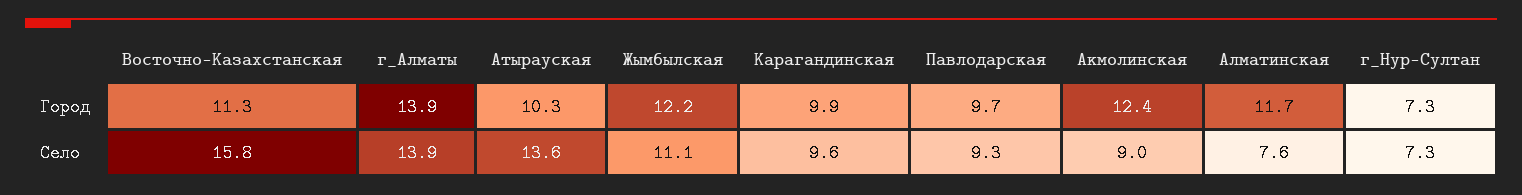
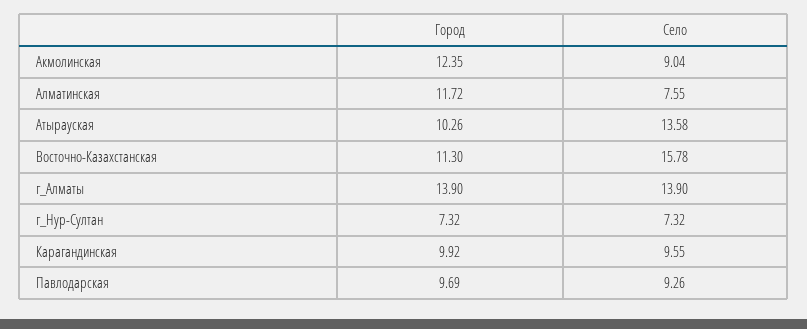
  {
    "Восточно-Казахстанская": {
      "Город": 11.3,
      "Село": 15.78
    },
    "г_Алматы": {
      "Город": 13.9,
      "Село": 13.9
    },
    "Атырауская": {
      "Город": 10.26,
      "Село": 13.58
    },
-   "Жымбылская": {
-     "Город": 12.2,
-     "Село": 11.1
-   },
    "Карагандинская": {
      "Город": 9.92,
      "Село": 9.55
    },
    "Павлодарская": {
      "Город": 9.69,
      "Село": 9.26
    },
    "Акмолинская": {
      "Город": 12.35,
      "Село": 9.04
    },
    "Алматинская": {
      "Город": 11.72,
      "Село": 7.55
    },
    "г_Нур-Султан": {
      "Город": 7.32,
      "Село": 7.32
    }
  }

